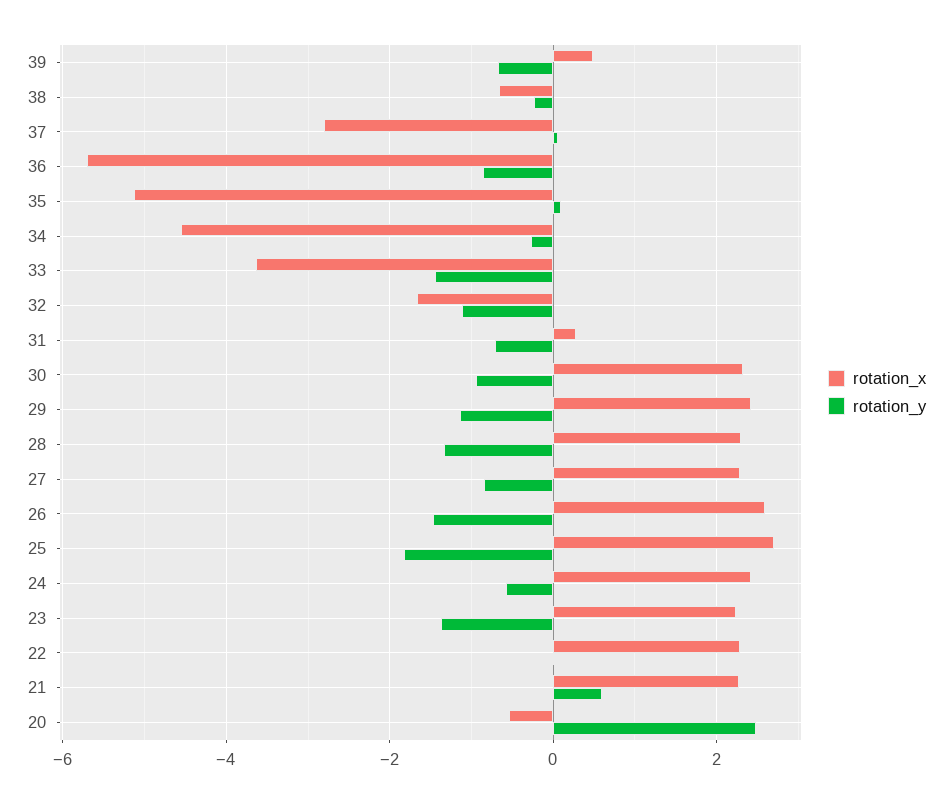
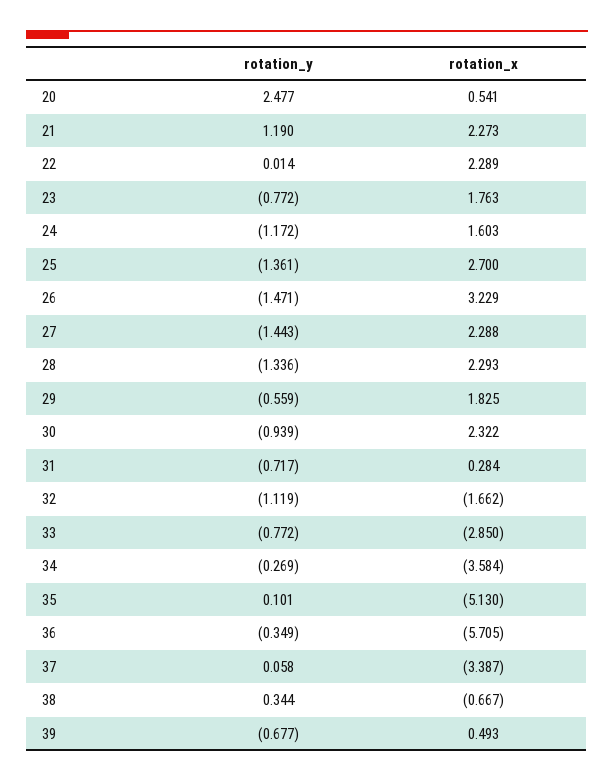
  {
    "rotation_x": {
      "39": 0.493,
      "38": -0.667,
-     "37": -2.8,
+     "37": -3.387,
      "36": -5.705,
      "35": -5.13,
-     "34": -4.6,
+     "34": -3.584,
-     "33": -3.6,
+     "33": -2.85,
      "32": -1.662,
      "31": 0.284,
      "30": 2.322,
-     "29": 2.4,
+     "29": 1.825,
      "28": 2.293,
      "27": 2.288,
-     "26": 2.6,
+     "26": 3.229,
      "25": 2.7,
-     "24": 2.4,
+     "24": 1.603,
-     "23": 2.2,
+     "23": 1.763,
      "22": 2.289,
      "21": 2.273,
-     "20": -0.6
+     "20": 0.541
    },
    "rotation_y": {
      "39": -0.677,
-     "38": -0.2,
+     "38": 0.344,
      "37": 0.058,
-     "36": -0.8,
+     "36": -0.349,
      "35": 0.101,
      "34": -0.269,
-     "33": -1.4,
+     "33": -0.772,
      "32": -1.119,
      "31": -0.717,
      "30": -0.939,
-     "29": -1.2,
+     "29": -0.559,
      "28": -1.336,
-     "27": -0.8,
+     "27": -1.443,
      "26": -1.471,
-     "25": -1.8,
+     "25": -1.361,
-     "24": -0.6,
+     "24": -1.172,
-     "23": -1.4,
+     "23": -0.772,
      "22": 0.014,
-     "21": 0.6,
+     "21": 1.19,
      "20": 2.477
    }
  }

